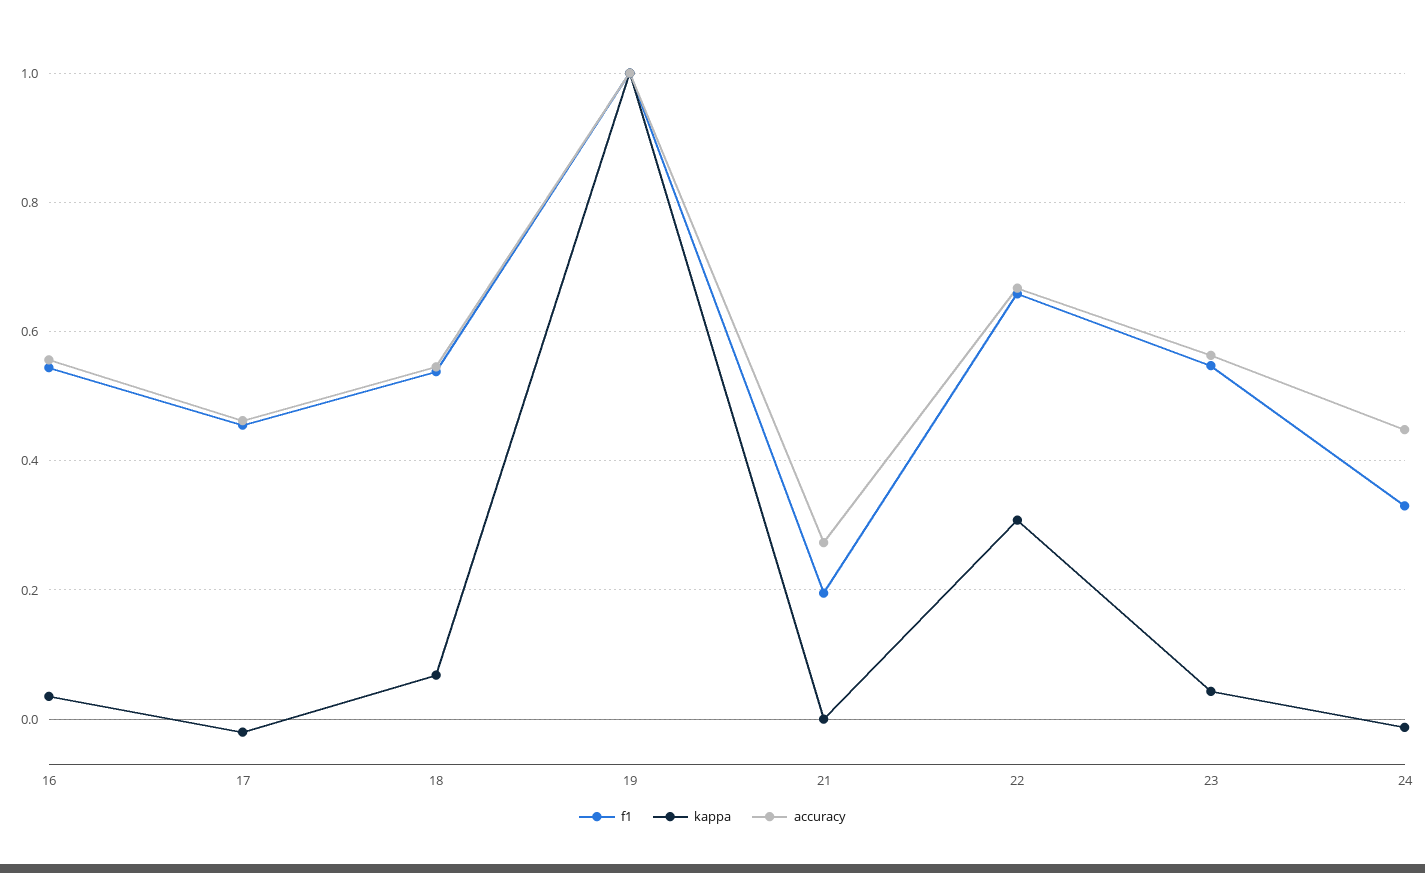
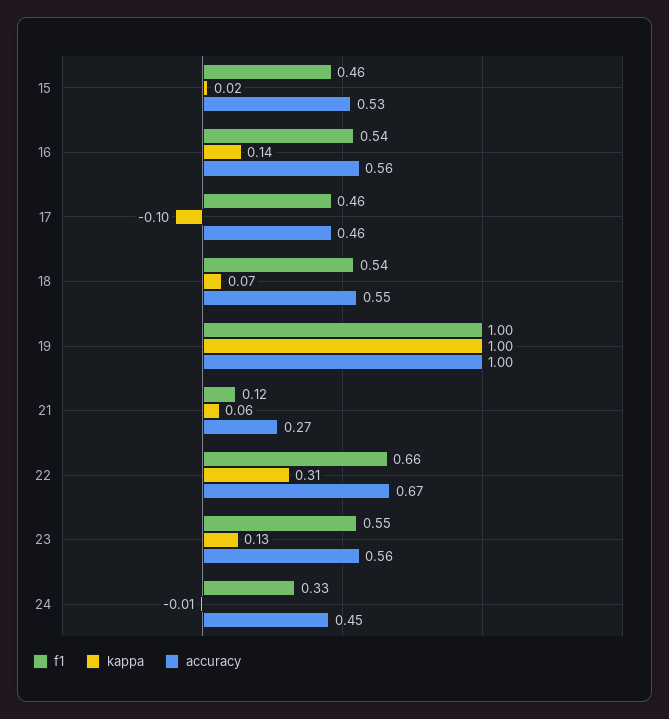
  {
    "f1": {
      "16": 0.54,
      "17": 0.46,
      "18": 0.54,
      "19": 1,
-     "21": 0.2,
+     "21": 0.12,
      "22": 0.66,
      "23": 0.55,
-     "24": 0.33
+     "24": 0.33,
+     "15": 0.46
    },
    "kappa": {
-     "16": 0.04,
+     "16": 0.14,
-     "17": -0.02,
+     "17": -0.1,
      "18": 0.07,
      "19": 1,
-     "21": 0,
+     "21": 0.06,
      "22": 0.31,
-     "23": 0.04,
+     "23": 0.13,
-     "24": -0.01
+     "24": -0.01,
+     "15": 0.02
    },
    "accuracy": {
      "16": 0.56,
      "17": 0.46,
      "18": 0.55,
      "19": 1,
      "21": 0.27,
      "22": 0.67,
      "23": 0.56,
-     "24": 0.45
+     "24": 0.45,
+     "15": 0.53
    }
  }

